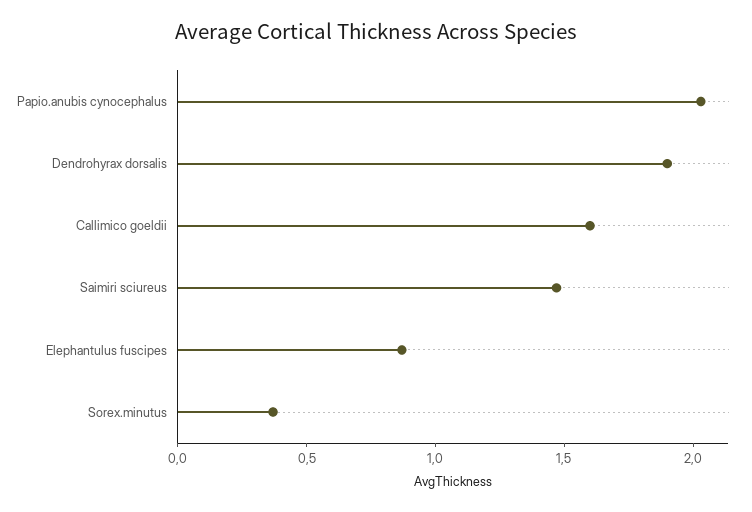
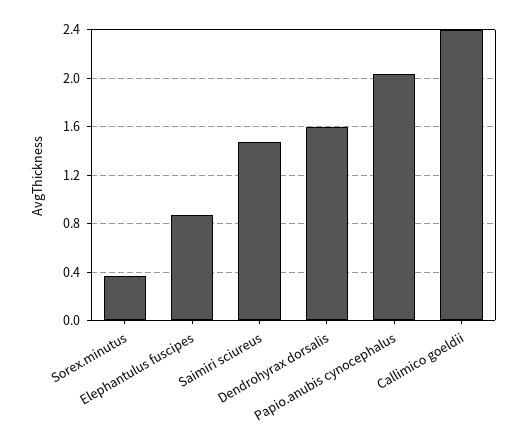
  {
    "Papio.anubis cynocephalus": 2.05,
-   "Dendrohyrax dorsalis": 1.9,
+   "Dendrohyrax dorsalis": 1.6,
-   "Callimico goeldii": 1.6,
+   "Callimico goeldii": 2.4,
    "Saimiri sciureus": 1.45,
    "Elephantulus fuscipes": 0.85,
    "Sorex.minutus": 0.35
  }

